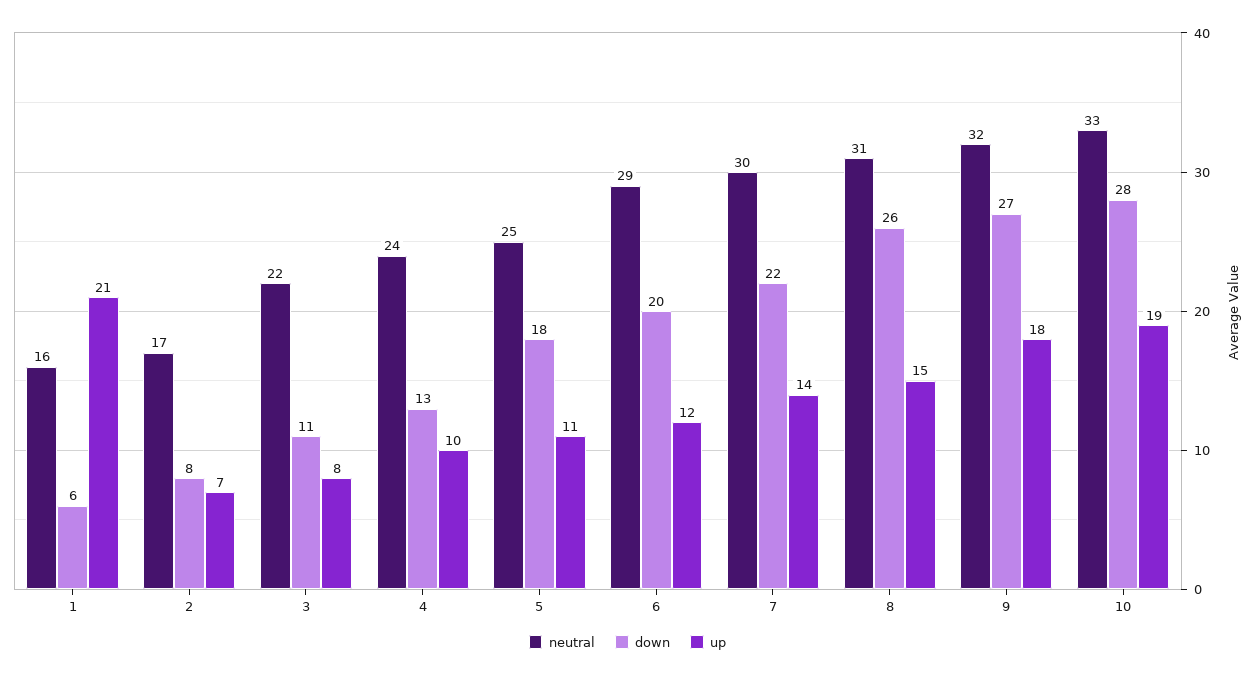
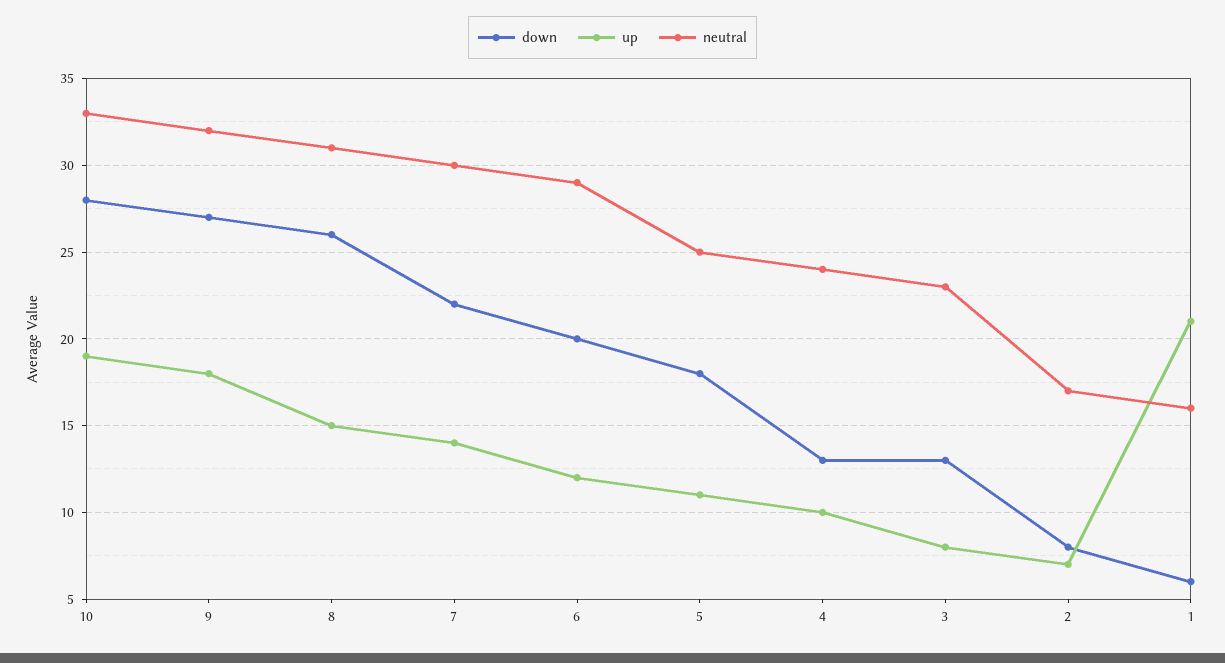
  {
    "neutral": {
      "1": 16,
      "2": 17,
-     "3": 22,
+     "3": 23,
      "4": 24,
      "5": 25,
      "6": 29,
      "7": 30,
      "8": 31,
      "9": 32,
      "10": 33
    },
    "down": {
      "1": 6,
      "2": 8,
-     "3": 11,
+     "3": 13,
      "4": 13,
      "5": 18,
      "6": 20,
      "7": 22,
      "8": 26,
      "9": 27,
      "10": 28
    },
    "up": {
      "1": 21,
      "2": 7,
      "3": 8,
      "4": 10,
      "5": 11,
      "6": 12,
      "7": 14,
      "8": 15,
      "9": 18,
      "10": 19
    }
  }

